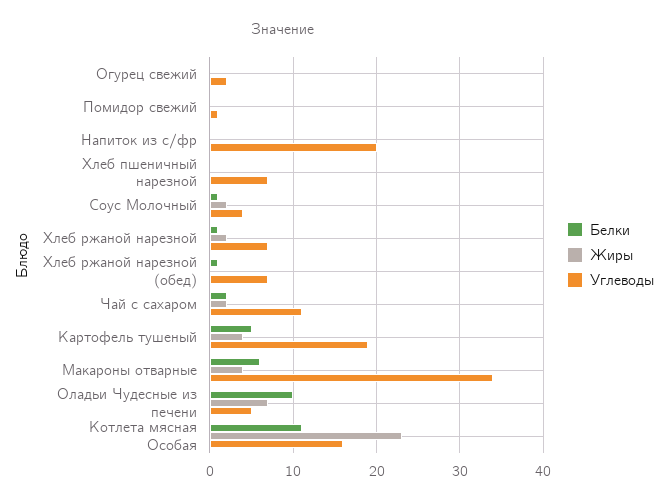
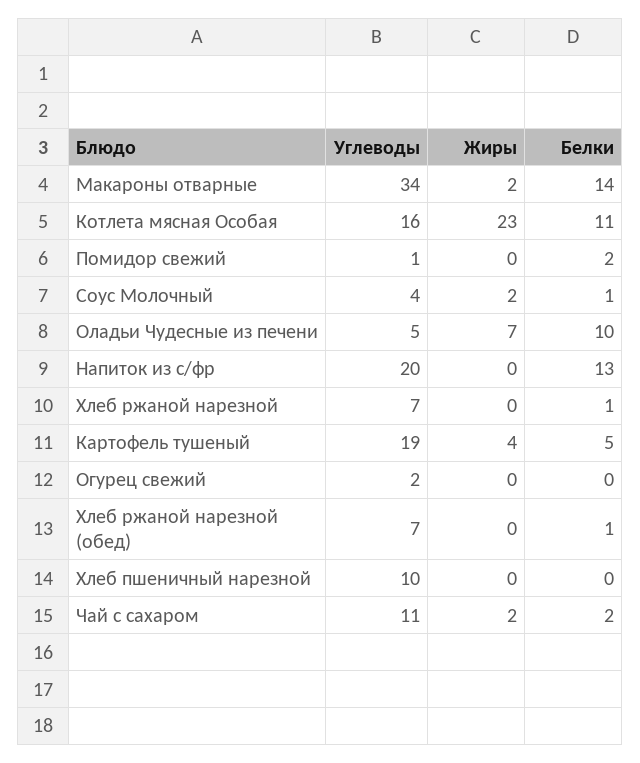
  {
    "Белки": {
      "Огурец свежий": 0,
-     "Помидор свежий": 0,
+     "Помидор свежий": 2,
-     "Напиток из с/фр": 0,
+     "Напиток из с/фр": 13,
      "Хлеб пшеничный нарезной": 0,
      "Соус Молочный": 1,
      "Хлеб ржаной нарезной": 1,
      "Хлеб ржаной нарезной (обед)": 1,
      "Чай с сахаром": 2,
      "Картофель тушеный": 5,
-     "Макароны отварные": 6,
+     "Макароны отварные": 14,
      "Оладьи Чудесные из печени": 10,
      "Котлета мясная Особая": 11
    },
    "Жиры": {
      "Огурец свежий": 0,
      "Помидор свежий": 0,
      "Напиток из с/фр": 0,
      "Хлеб пшеничный нарезной": 0,
      "Соус Молочный": 2,
-     "Хлеб ржаной нарезной": 2,
+     "Хлеб ржаной нарезной": 0,
      "Хлеб ржаной нарезной (обед)": 0,
      "Чай с сахаром": 2,
      "Картофель тушеный": 4,
-     "Макароны отварные": 4,
+     "Макароны отварные": 2,
      "Оладьи Чудесные из печени": 7,
      "Котлета мясная Особая": 23
    },
    "Углеводы": {
      "Огурец свежий": 2,
      "Помидор свежий": 1,
      "Напиток из с/фр": 20,
-     "Хлеб пшеничный нарезной": 7,
+     "Хлеб пшеничный нарезной": 10,
      "Соус Молочный": 4,
      "Хлеб ржаной нарезной": 7,
      "Хлеб ржаной нарезной (обед)": 7,
      "Чай с сахаром": 11,
      "Картофель тушеный": 19,
      "Макароны отварные": 34,
      "Оладьи Чудесные из печени": 5,
      "Котлета мясная Особая": 16
    }
  }

